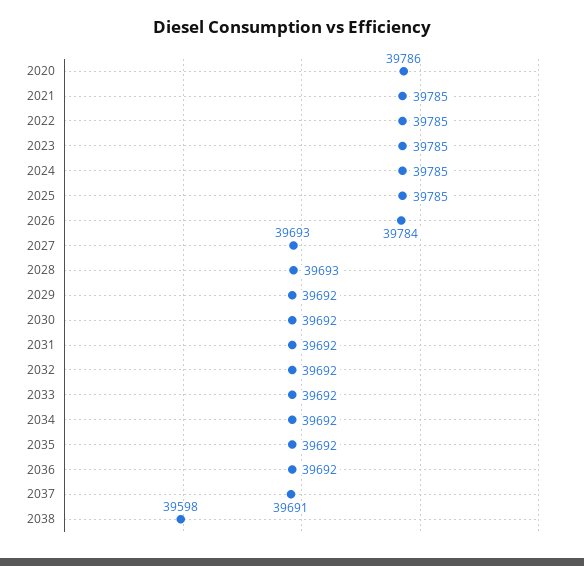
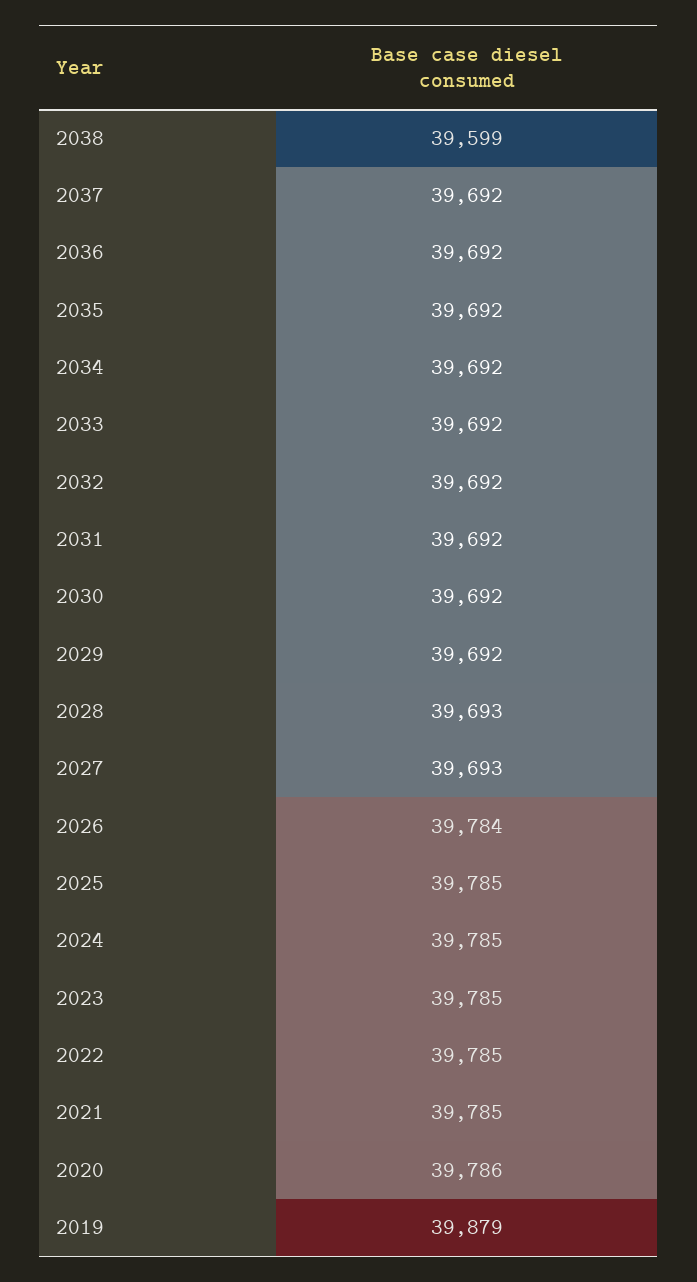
  {
    "2020": 39786,
    "2021": 39785,
    "2022": 39785,
    "2023": 39785,
    "2024": 39785,
    "2025": 39785,
    "2026": 39784,
    "2027": 39693,
    "2028": 39693,
    "2029": 39692,
    "2030": 39692,
    "2031": 39692,
    "2032": 39692,
    "2033": 39692,
    "2034": 39692,
    "2035": 39692,
    "2036": 39692,
-   "2037": 39691,
+   "2037": 39692,
-   "2038": 39598
+   "2038": 39599,
+   "2019": 39879
  }

